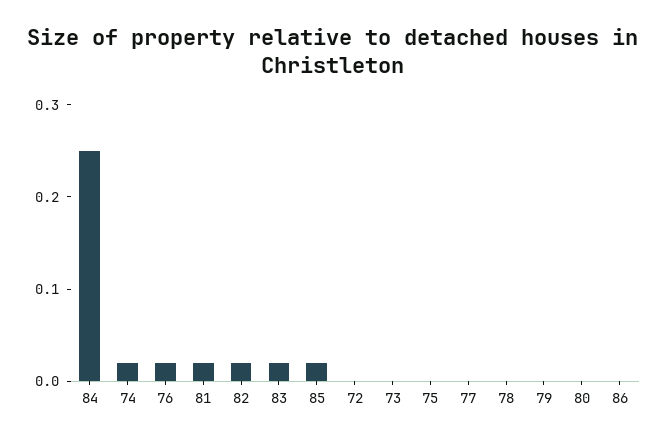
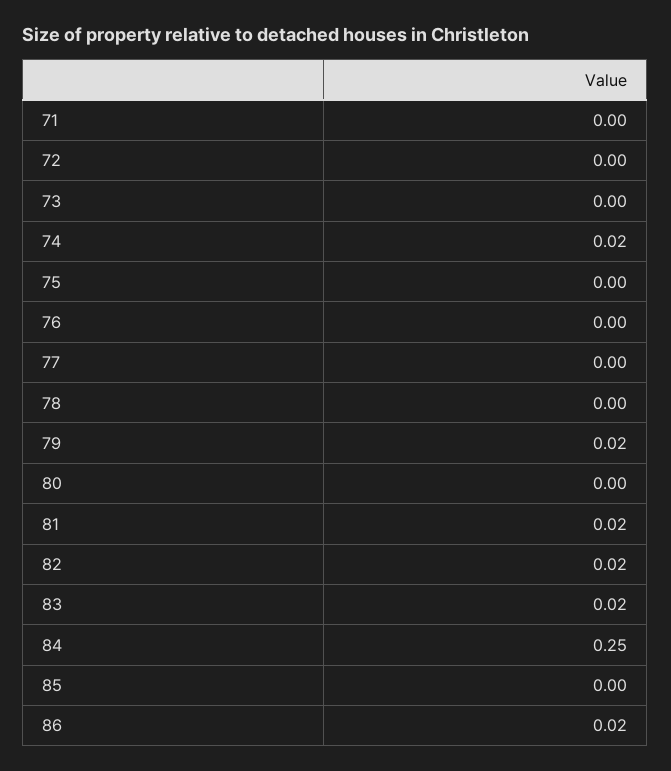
  {
    "84": 0.25,
    "74": 0.02,
-   "76": 0.02,
+   "76": 0,
    "81": 0.02,
    "82": 0.02,
    "83": 0.02,
-   "85": 0.02,
+   "85": 0,
    "72": 0,
    "73": 0,
    "75": 0,
    "77": 0,
    "78": 0,
-   "79": 0,
+   "79": 0.02,
    "80": 0,
-   "86": 0
+   "86": 0.02,
+   "71": 0
  }

